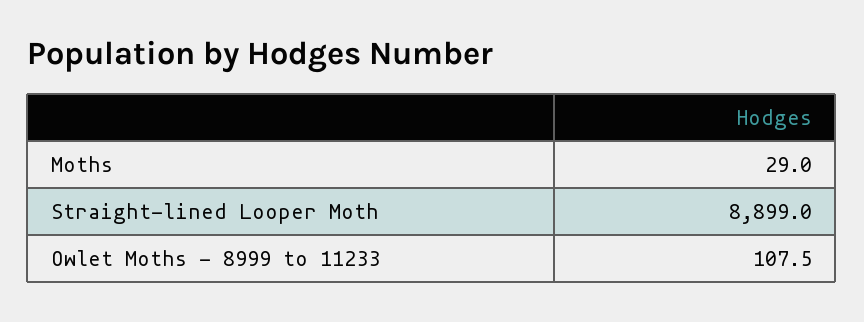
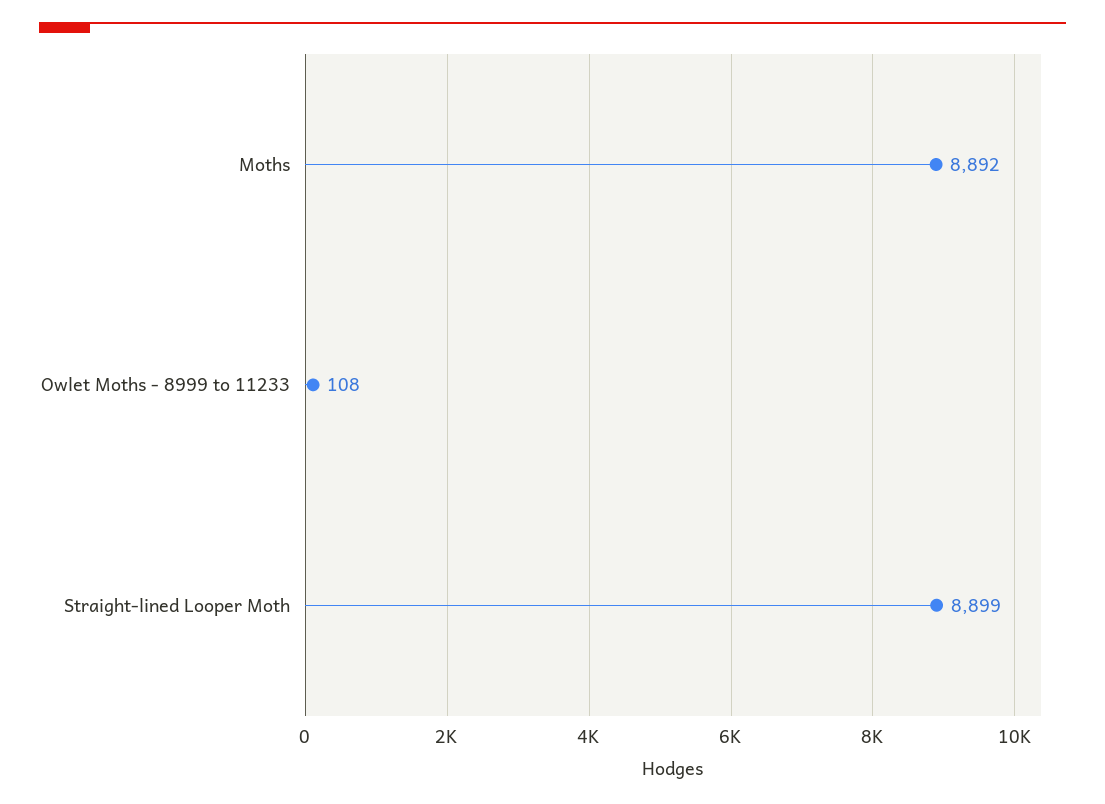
  {
-   "Moths": 29,
+   "Moths": 8892,
    "Straight-lined Looper Moth": 8899,
    "Owlet Moths - 8999 to 11233": 107.5
  }

